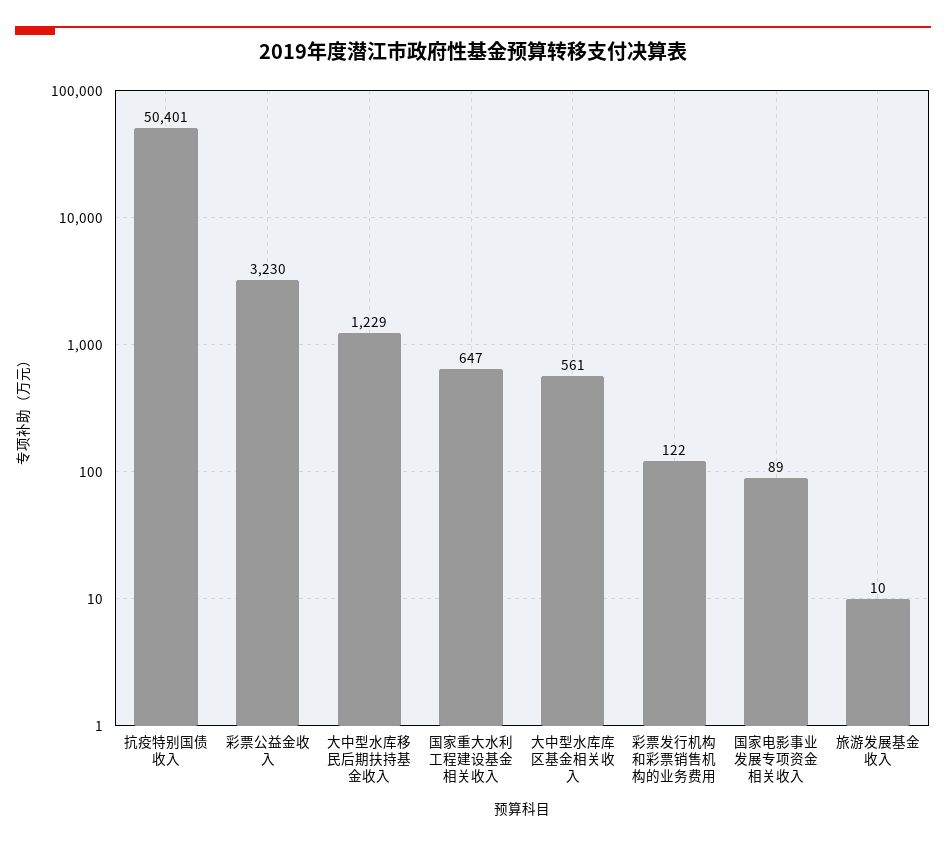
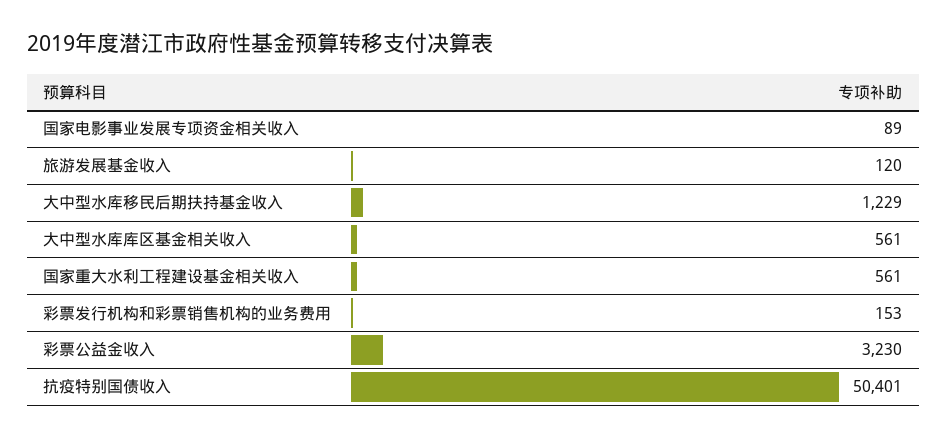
  {
    "抗疫特别国债收入": 50401,
    "彩票公益金收入": 3230,
    "大中型水库移民后期扶持基金收入": 1229,
-   "国家重大水利工程建设基金相关收入": 647,
+   "国家重大水利工程建设基金相关收入": 561,
    "大中型水库库区基金相关收入": 561,
-   "彩票发行机构和彩票销售机构的业务费用": 122,
+   "彩票发行机构和彩票销售机构的业务费用": 153,
    "国家电影事业发展专项资金相关收入": 89,
-   "旅游发展基金收入": 10
+   "旅游发展基金收入": 120
  }

